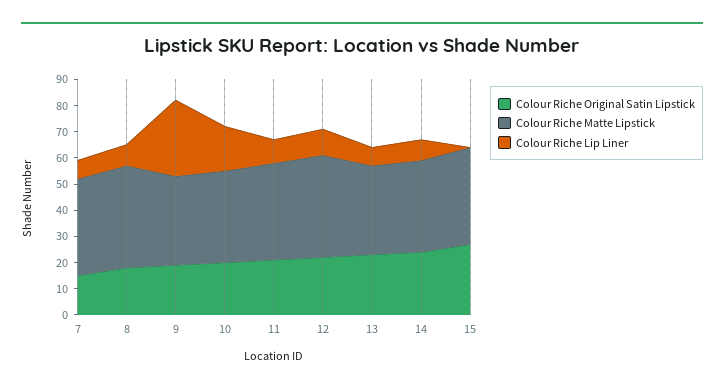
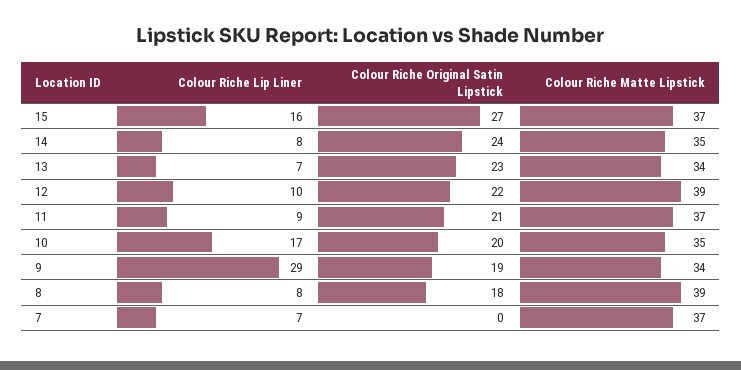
  {
    "Colour Riche Original Satin Lipstick": {
-     "7": 15,
+     "7": 0,
      "8": 18,
      "9": 19,
      "10": 20,
      "11": 21,
      "12": 22,
      "13": 23,
      "14": 24,
      "15": 27
    },
    "Colour Riche Matte Lipstick": {
      "7": 37,
      "8": 39,
      "9": 34,
      "10": 35,
      "11": 37,
      "12": 39,
      "13": 34,
      "14": 35,
      "15": 37
    },
    "Colour Riche Lip Liner": {
      "7": 7,
      "8": 8,
      "9": 29,
      "10": 17,
      "11": 9,
      "12": 10,
      "13": 7,
      "14": 8,
-     "15": 0
+     "15": 16
    }
  }

